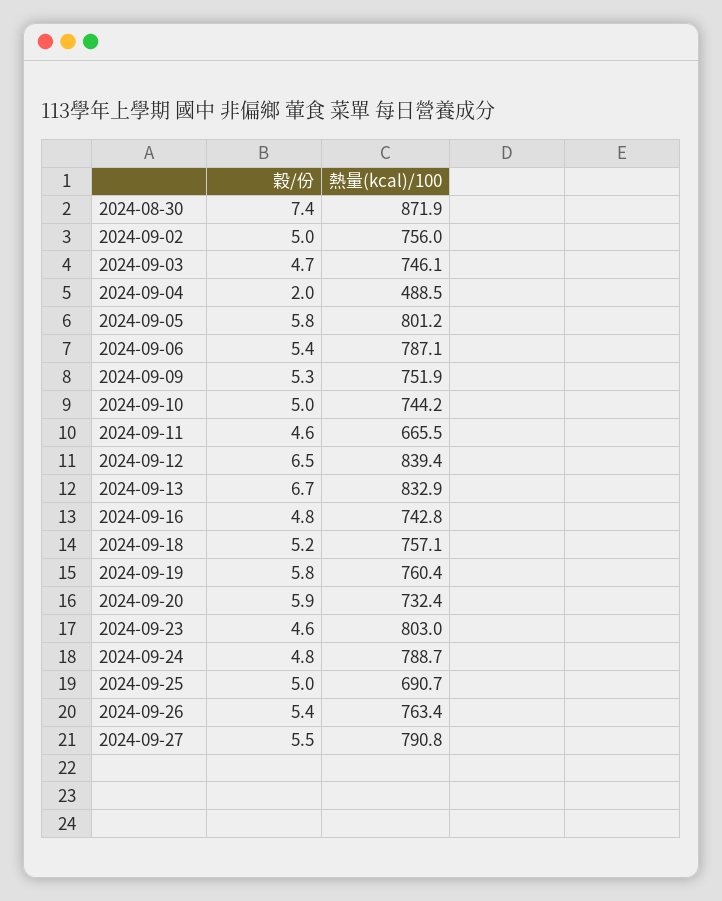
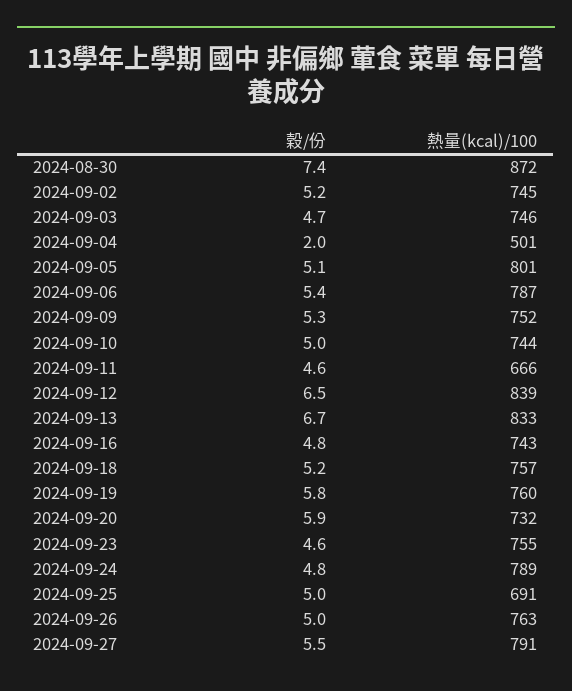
  {
    "穀/份": {
      "2024-08-30": 7.4,
-     "2024-09-02": 5,
+     "2024-09-02": 5.2,
      "2024-09-03": 4.7,
      "2024-09-04": 2,
-     "2024-09-05": 5.8,
+     "2024-09-05": 5.1,
      "2024-09-06": 5.4,
      "2024-09-09": 5.3,
      "2024-09-10": 5,
      "2024-09-11": 4.6,
      "2024-09-12": 6.5,
      "2024-09-13": 6.7,
      "2024-09-16": 4.8,
      "2024-09-18": 5.2,
      "2024-09-19": 5.8,
      "2024-09-20": 5.9,
      "2024-09-23": 4.6,
      "2024-09-24": 4.8,
      "2024-09-25": 5,
-     "2024-09-26": 5.4,
+     "2024-09-26": 5,
      "2024-09-27": 5.5
    },
    "熱量(kcal)/100": {
      "2024-08-30": 871.9,
-     "2024-09-02": 756,
+     "2024-09-02": 745,
      "2024-09-03": 746.1,
-     "2024-09-04": 488.5,
+     "2024-09-04": 501,
      "2024-09-05": 801.2,
      "2024-09-06": 787.1,
      "2024-09-09": 751.9,
      "2024-09-10": 744.2,
      "2024-09-11": 665.5,
      "2024-09-12": 839.4,
      "2024-09-13": 832.9,
      "2024-09-16": 742.8,
      "2024-09-18": 757.1,
      "2024-09-19": 760.4,
      "2024-09-20": 732.4,
-     "2024-09-23": 803,
+     "2024-09-23": 755,
      "2024-09-24": 788.7,
      "2024-09-25": 690.7,
      "2024-09-26": 763.4,
      "2024-09-27": 790.8
    }
  }

